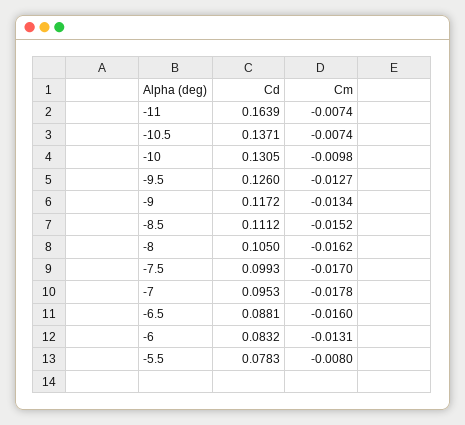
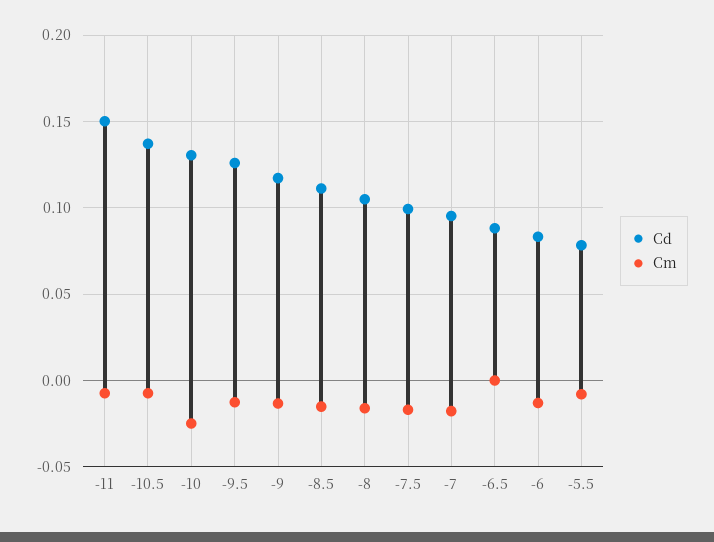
  {
    "Cd": {
-     "-11": 0.1639,
+     "-11": 0.15,
      "-10.5": 0.1371,
      "-10": 0.1305,
      "-9.5": 0.126,
      "-9": 0.1172,
      "-8.5": 0.1112,
      "-8": 0.105,
      "-7.5": 0.0993,
      "-7": 0.0953,
      "-6.5": 0.0881,
      "-6": 0.0832,
      "-5.5": 0.0783
    },
    "Cm": {
      "-11": -0.0074,
      "-10.5": -0.0074,
-     "-10": -0.0098,
+     "-10": -0.025,
      "-9.5": -0.0127,
      "-9": -0.0134,
      "-8.5": -0.0152,
      "-8": -0.0162,
      "-7.5": -0.017,
      "-7": -0.0178,
-     "-6.5": -0.016,
+     "-6.5": 0,
      "-6": -0.0131,
      "-5.5": -0.008
    }
  }

